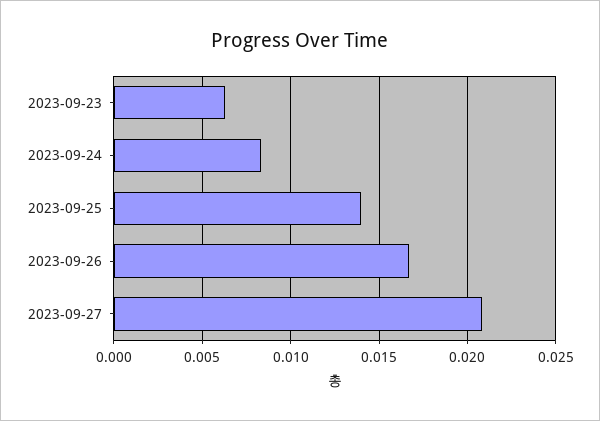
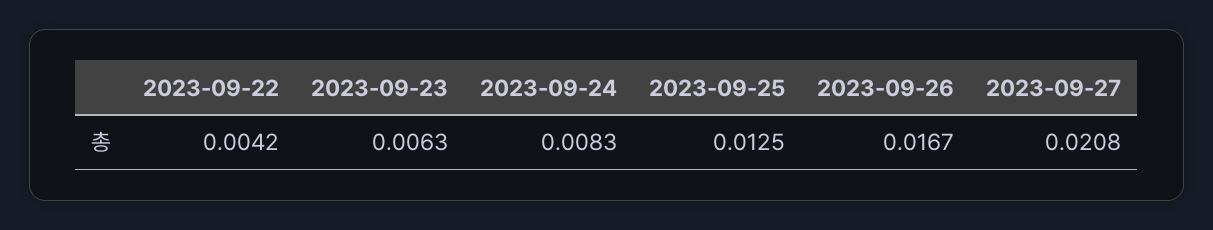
  {
    "2023-09-23": 0.0063,
    "2023-09-24": 0.0083,
-   "2023-09-25": 0.014,
+   "2023-09-25": 0.0125,
    "2023-09-26": 0.0167,
-   "2023-09-27": 0.0208
+   "2023-09-27": 0.0208,
+   "2023-09-22": 0.0042
  }

